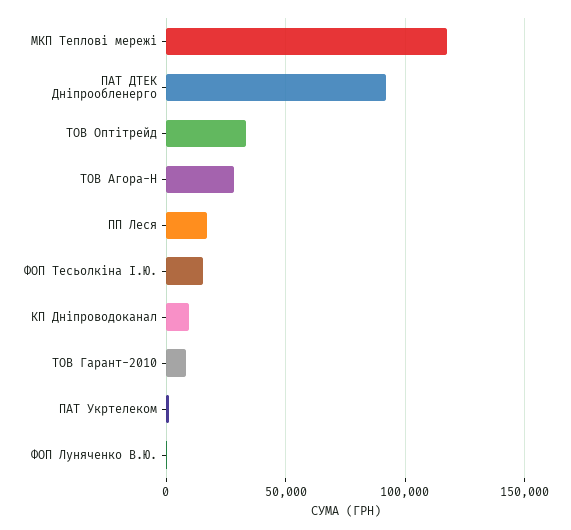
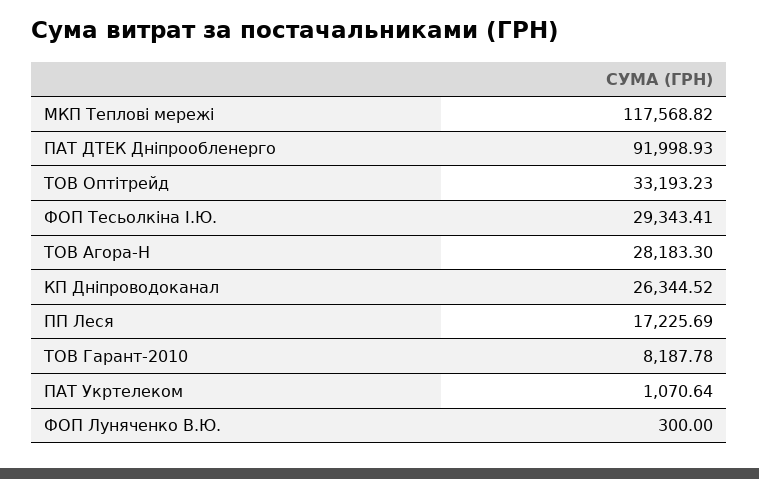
  {
    "МКП Теплові мережі": 117568.82,
    "ПАТ ДТЕК Дніпрообленерго": 91998.93,
    "ТОВ Оптітрейд": 33193.23,
    "ТОВ Агора-Н": 28183.3,
    "ПП Леся": 17225.69,
-   "ФОП Тесьолкіна І.Ю.": 15000,
+   "ФОП Тесьолкіна І.Ю.": 29343.41,
-   "КП Дніпроводоканал": 10000,
+   "КП Дніпроводоканал": 26344.52,
    "ТОВ Гарант-2010": 8187.78,
    "ПАТ Укртелеком": 1070.64,
    "ФОП Луняченко В.Ю.": 300
  }

